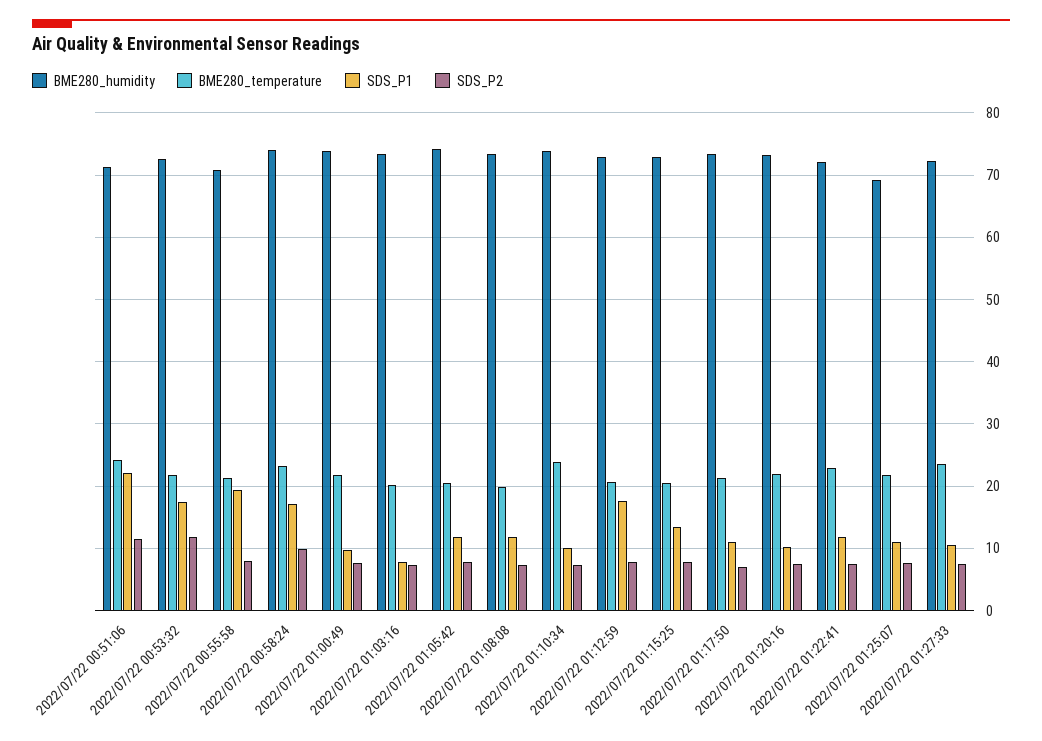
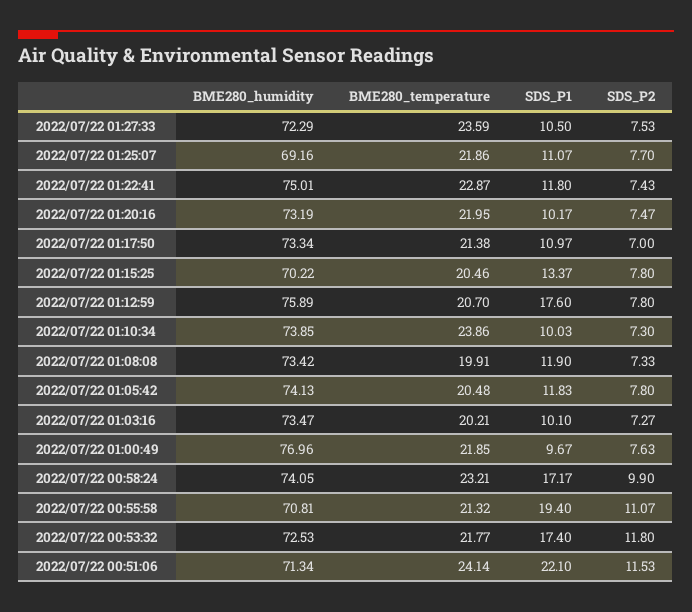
  {
    "BME280_humidity": {
      "2022/07/22 00:51:06": 71.34,
      "2022/07/22 00:53:32": 72.53,
      "2022/07/22 00:55:58": 70.81,
      "2022/07/22 00:58:24": 74.05,
-     "2022/07/22 01:00:49": 74,
+     "2022/07/22 01:00:49": 76.96,
      "2022/07/22 01:03:16": 73.47,
      "2022/07/22 01:05:42": 74.13,
      "2022/07/22 01:08:08": 73.42,
      "2022/07/22 01:10:34": 73.85,
-     "2022/07/22 01:12:59": 73,
+     "2022/07/22 01:12:59": 75.89,
-     "2022/07/22 01:15:25": 73,
+     "2022/07/22 01:15:25": 70.22,
      "2022/07/22 01:17:50": 73.34,
      "2022/07/22 01:20:16": 73.19,
-     "2022/07/22 01:22:41": 72,
+     "2022/07/22 01:22:41": 75.01,
      "2022/07/22 01:25:07": 69.16,
      "2022/07/22 01:27:33": 72.29
    },
    "BME280_temperature": {
      "2022/07/22 00:51:06": 24.14,
      "2022/07/22 00:53:32": 21.77,
      "2022/07/22 00:55:58": 21.32,
      "2022/07/22 00:58:24": 23.21,
      "2022/07/22 01:00:49": 21.85,
      "2022/07/22 01:03:16": 20.21,
      "2022/07/22 01:05:42": 20.48,
      "2022/07/22 01:08:08": 19.91,
      "2022/07/22 01:10:34": 23.86,
      "2022/07/22 01:12:59": 20.7,
      "2022/07/22 01:15:25": 20.46,
      "2022/07/22 01:17:50": 21.38,
      "2022/07/22 01:20:16": 21.95,
      "2022/07/22 01:22:41": 22.87,
      "2022/07/22 01:25:07": 21.86,
      "2022/07/22 01:27:33": 23.59
    },
    "SDS_P1": {
      "2022/07/22 00:51:06": 22.1,
      "2022/07/22 00:53:32": 17.4,
      "2022/07/22 00:55:58": 19.4,
      "2022/07/22 00:58:24": 17.17,
      "2022/07/22 01:00:49": 9.67,
-     "2022/07/22 01:03:16": 8,
+     "2022/07/22 01:03:16": 10.1,
      "2022/07/22 01:05:42": 11.83,
      "2022/07/22 01:08:08": 11.9,
      "2022/07/22 01:10:34": 10.03,
      "2022/07/22 01:12:59": 17.6,
      "2022/07/22 01:15:25": 13.37,
      "2022/07/22 01:17:50": 10.97,
      "2022/07/22 01:20:16": 10.17,
      "2022/07/22 01:22:41": 11.8,
      "2022/07/22 01:25:07": 11.07,
      "2022/07/22 01:27:33": 10.5
    },
    "SDS_P2": {
      "2022/07/22 00:51:06": 11.53,
      "2022/07/22 00:53:32": 11.8,
-     "2022/07/22 00:55:58": 8,
+     "2022/07/22 00:55:58": 11.07,
      "2022/07/22 00:58:24": 9.9,
      "2022/07/22 01:00:49": 7.63,
      "2022/07/22 01:03:16": 7.27,
      "2022/07/22 01:05:42": 7.8,
      "2022/07/22 01:08:08": 7.33,
      "2022/07/22 01:10:34": 7.3,
      "2022/07/22 01:12:59": 7.8,
      "2022/07/22 01:15:25": 7.8,
      "2022/07/22 01:17:50": 7,
      "2022/07/22 01:20:16": 7.47,
      "2022/07/22 01:22:41": 7.43,
      "2022/07/22 01:25:07": 7.7,
      "2022/07/22 01:27:33": 7.53
    }
  }

